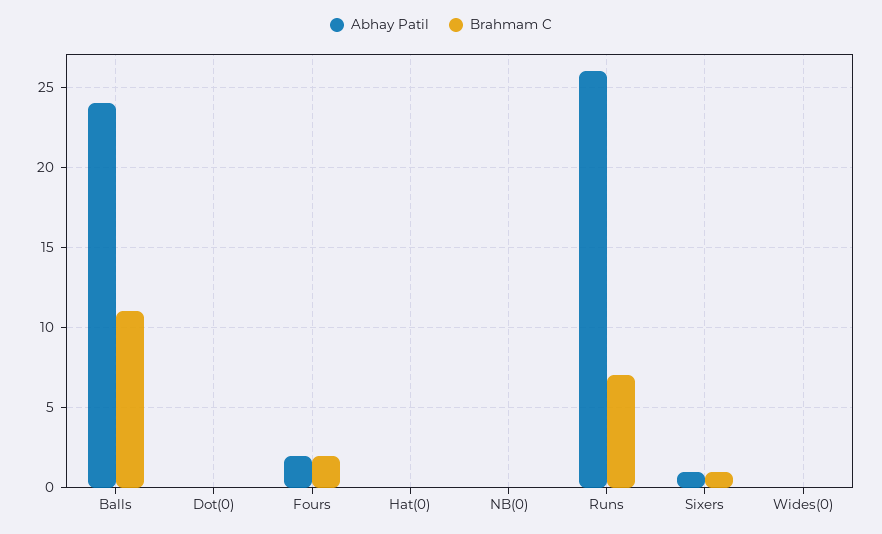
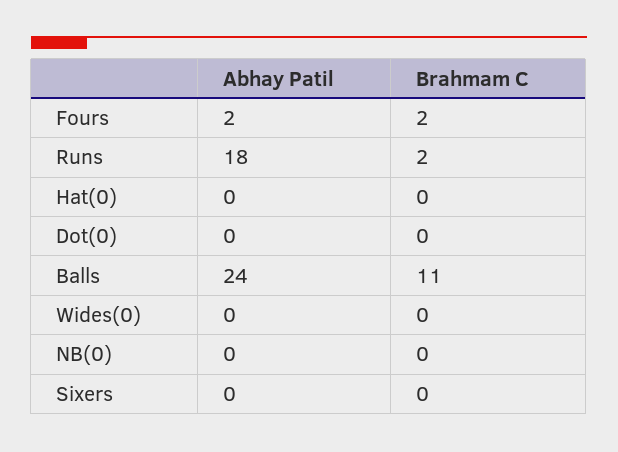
  {
    "Abhay Patil": {
      "Balls": 24,
      "Dot(0)": 0,
      "Fours": 2,
      "Hat(0)": 0,
      "NB(0)": 0,
-     "Runs": 26,
+     "Runs": 18,
-     "Sixers": 1,
+     "Sixers": 0,
      "Wides(0)": 0
    },
    "Brahmam C": {
      "Balls": 11,
      "Dot(0)": 0,
      "Fours": 2,
      "Hat(0)": 0,
      "NB(0)": 0,
-     "Runs": 7,
+     "Runs": 2,
-     "Sixers": 1,
+     "Sixers": 0,
      "Wides(0)": 0
    }
  }

